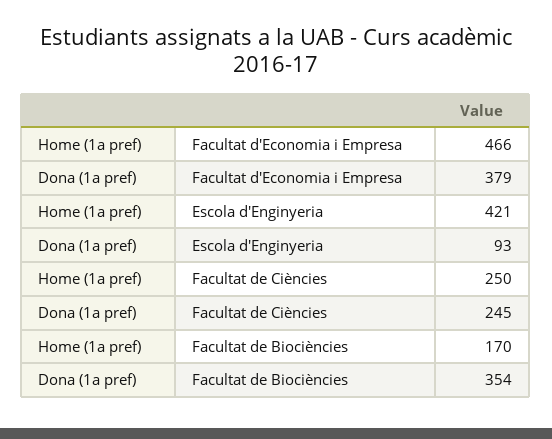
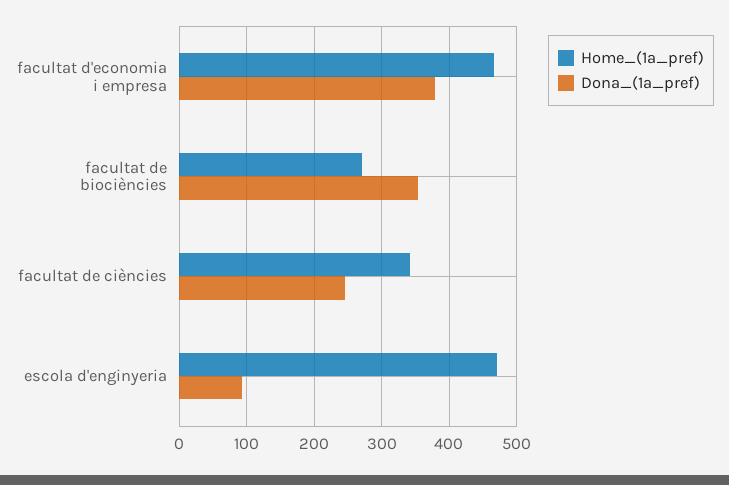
  {
    "Home (1a pref)": {
      "Facultat d'Economia i Empresa": 466,
-     "Escola d'Enginyeria": 421,
+     "Escola d'Enginyeria": 470,
-     "Facultat de Ciències": 250,
+     "Facultat de Ciències": 340,
-     "Facultat de Biociències": 170
+     "Facultat de Biociències": 270
    },
    "Dona (1a pref)": {
      "Facultat d'Economia i Empresa": 379,
      "Escola d'Enginyeria": 93,
      "Facultat de Ciències": 245,
      "Facultat de Biociències": 354
    }
  }

